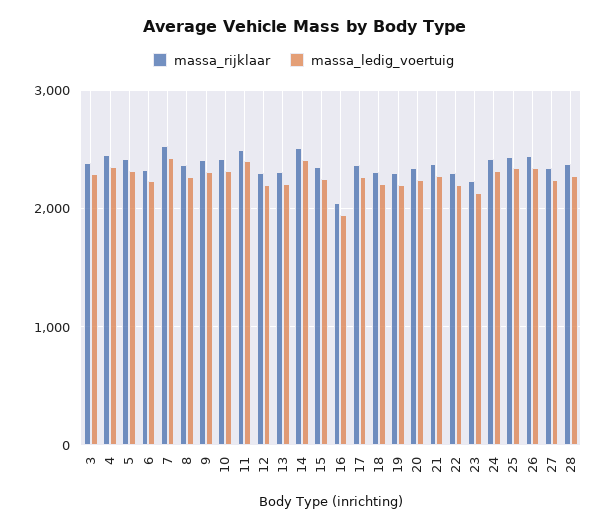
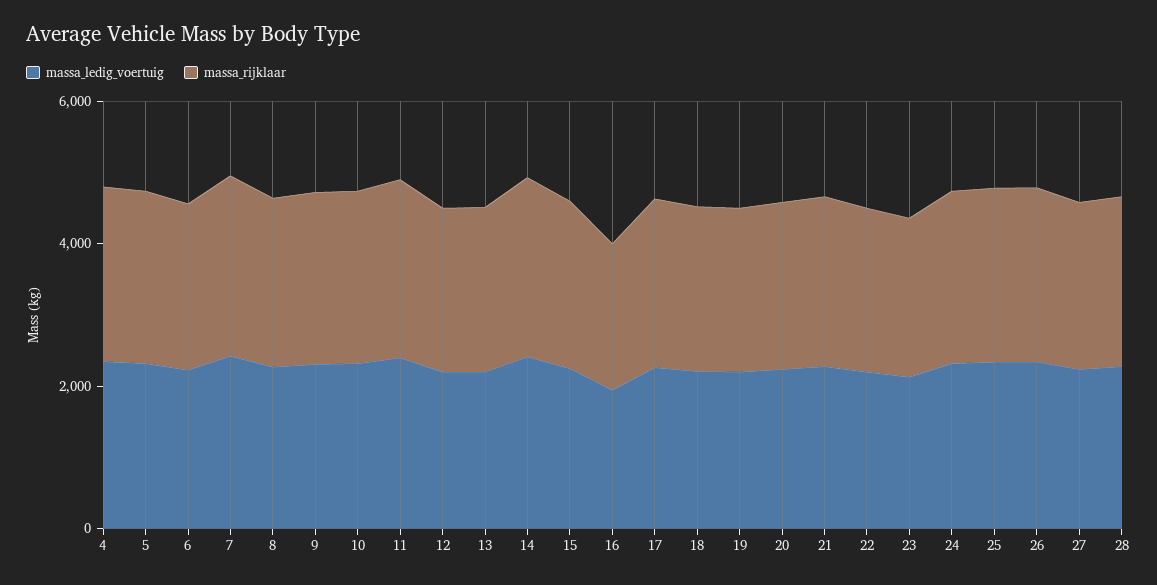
  {
    "massa_rijklaar": {
-     "3": 2400,
      "4": 2500,
      "5": 2400,
      "6": 2300,
      "7": 2500,
      "8": 2400,
      "9": 2400,
      "10": 2400,
      "11": 2500,
      "12": 2300,
      "13": 2300,
      "14": 2500,
      "15": 2400,
      "16": 2100,
      "17": 2400,
      "18": 2300,
      "19": 2300,
      "20": 2300,
      "21": 2400,
      "22": 2300,
      "23": 2200,
      "24": 2400,
      "25": 2400,
      "26": 2400,
      "27": 2300,
      "28": 2400
    },
    "massa_ledig_voertuig": {
-     "3": 2300,
      "4": 2400,
      "5": 2300,
      "6": 2200,
      "7": 2400,
      "8": 2300,
      "9": 2300,
      "10": 2300,
      "11": 2400,
      "12": 2200,
      "13": 2200,
      "14": 2400,
      "15": 2300,
      "16": 2000,
      "17": 2300,
      "18": 2200,
      "19": 2200,
      "20": 2200,
      "21": 2300,
      "22": 2200,
      "23": 2100,
      "24": 2300,
      "25": 2300,
      "26": 2300,
      "27": 2200,
      "28": 2300
    }
  }

